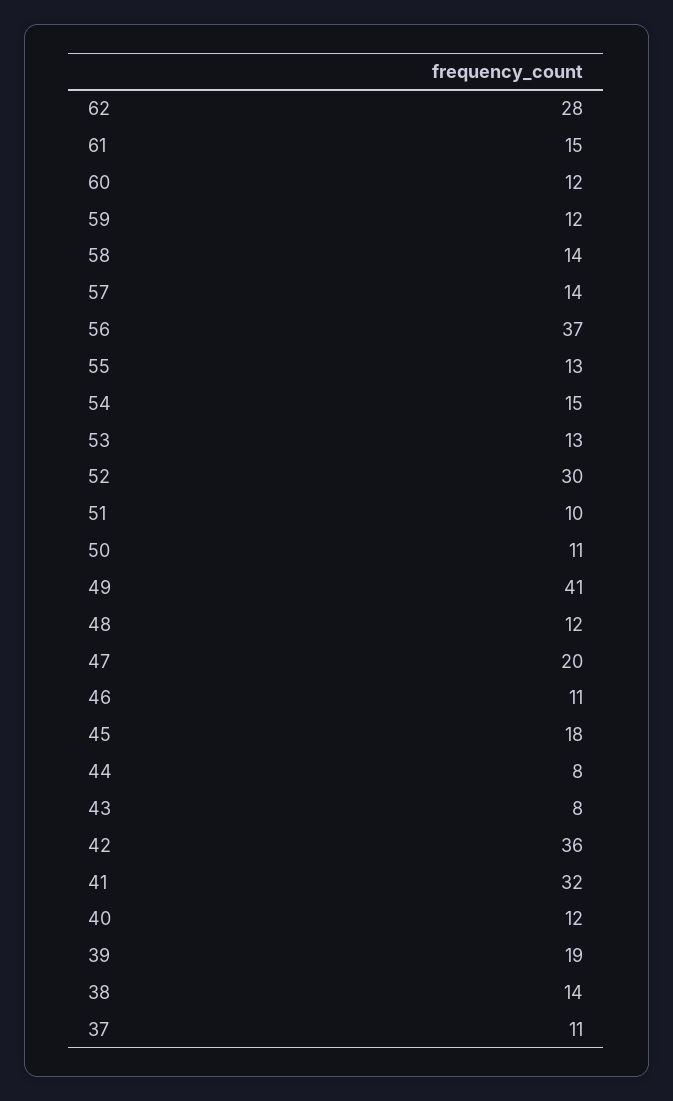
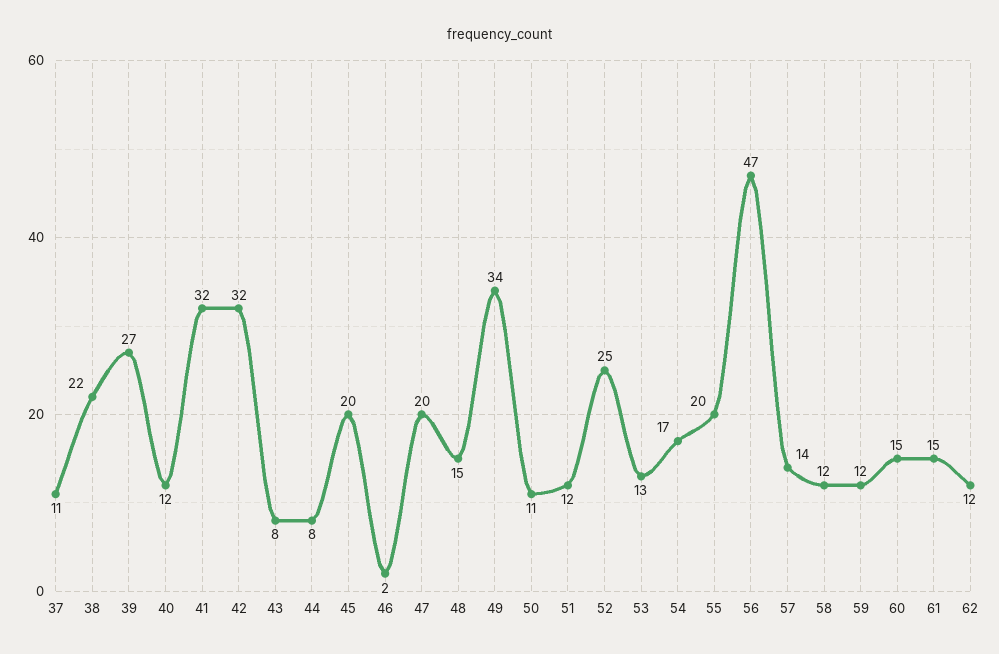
  {
-   "62": 28,
+   "62": 12,
    "61": 15,
-   "60": 12,
+   "60": 15,
    "59": 12,
-   "58": 14,
+   "58": 12,
    "57": 14,
-   "56": 37,
+   "56": 47,
-   "55": 13,
+   "55": 20,
-   "54": 15,
+   "54": 17,
    "53": 13,
-   "52": 30,
+   "52": 25,
-   "51": 10,
+   "51": 12,
    "50": 11,
-   "49": 41,
+   "49": 34,
-   "48": 12,
+   "48": 15,
    "47": 20,
-   "46": 11,
+   "46": 2,
-   "45": 18,
+   "45": 20,
    "44": 8,
    "43": 8,
-   "42": 36,
+   "42": 32,
    "41": 32,
    "40": 12,
-   "39": 19,
+   "39": 27,
-   "38": 14,
+   "38": 22,
    "37": 11
  }

